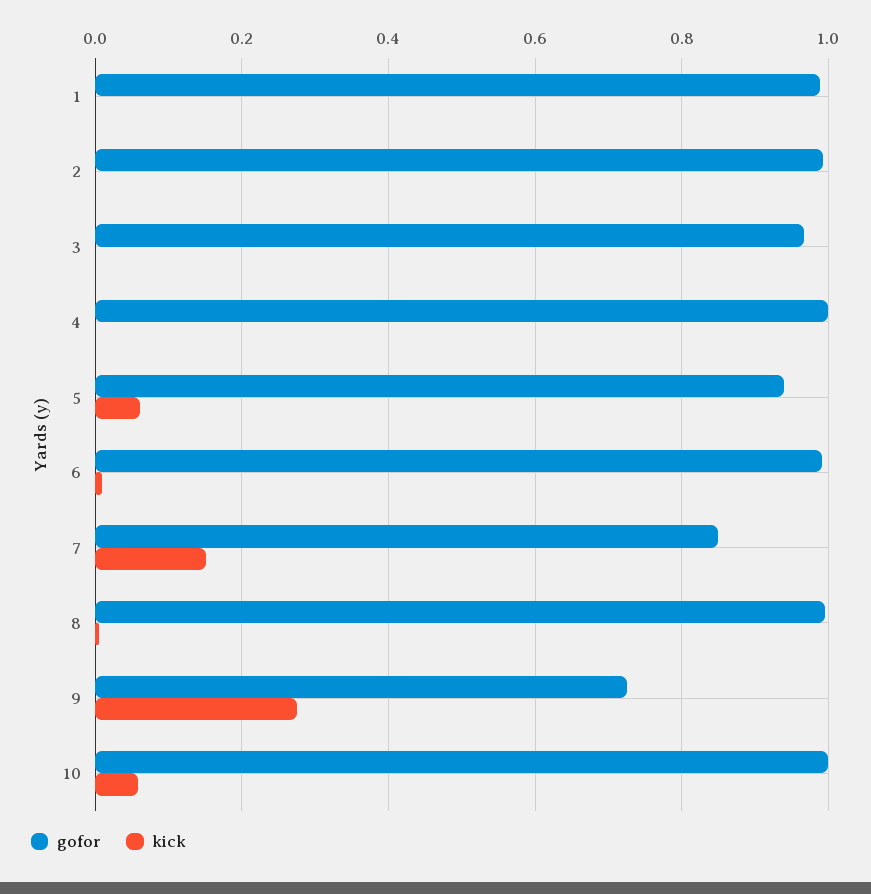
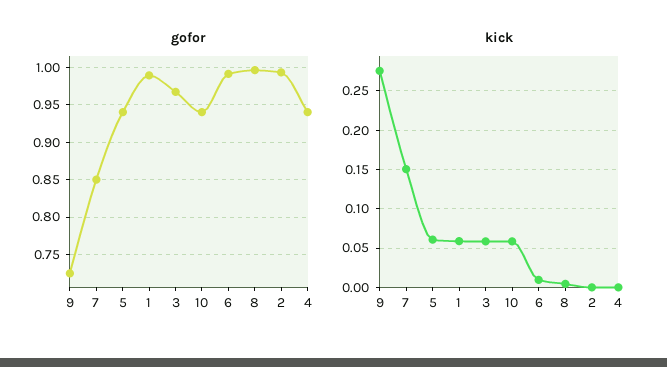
  {
    "gofor": {
      "1": 0.99,
      "2": 0.99,
      "3": 0.97,
-     "4": 1,
+     "4": 0.94,
      "5": 0.94,
      "6": 0.99,
      "7": 0.85,
      "8": 1,
      "9": 0.73,
-     "10": 1
+     "10": 0.94
    },
    "kick": {
-     "1": 0,
+     "1": 0.06,
      "2": 0,
-     "3": 0,
+     "3": 0.06,
      "4": 0,
      "5": 0.06,
      "6": 0.01,
      "7": 0.15,
      "8": 0,
      "9": 0.28,
      "10": 0.06
    }
  }

